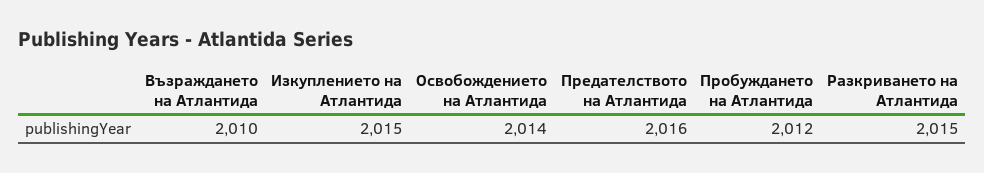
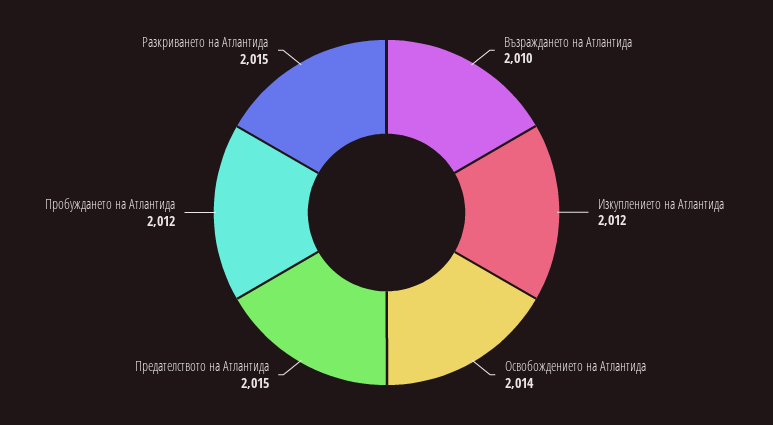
  {
    "Възраждането на Атлантида": 2010,
-   "Изкуплението на Атлантида": 2015,
+   "Изкуплението на Атлантида": 2012,
    "Освобождението на Атлантида": 2014,
-   "Предателството на Атлантида": 2016,
+   "Предателството на Атлантида": 2015,
    "Пробуждането на Атлантида": 2012,
    "Разкриването на Атлантида": 2015
  }

